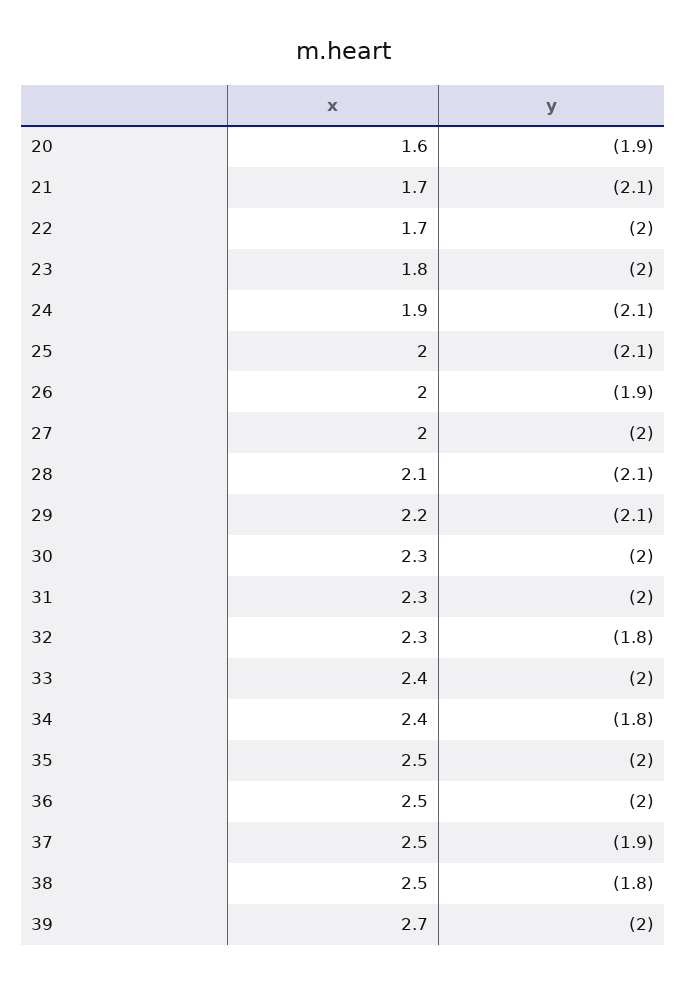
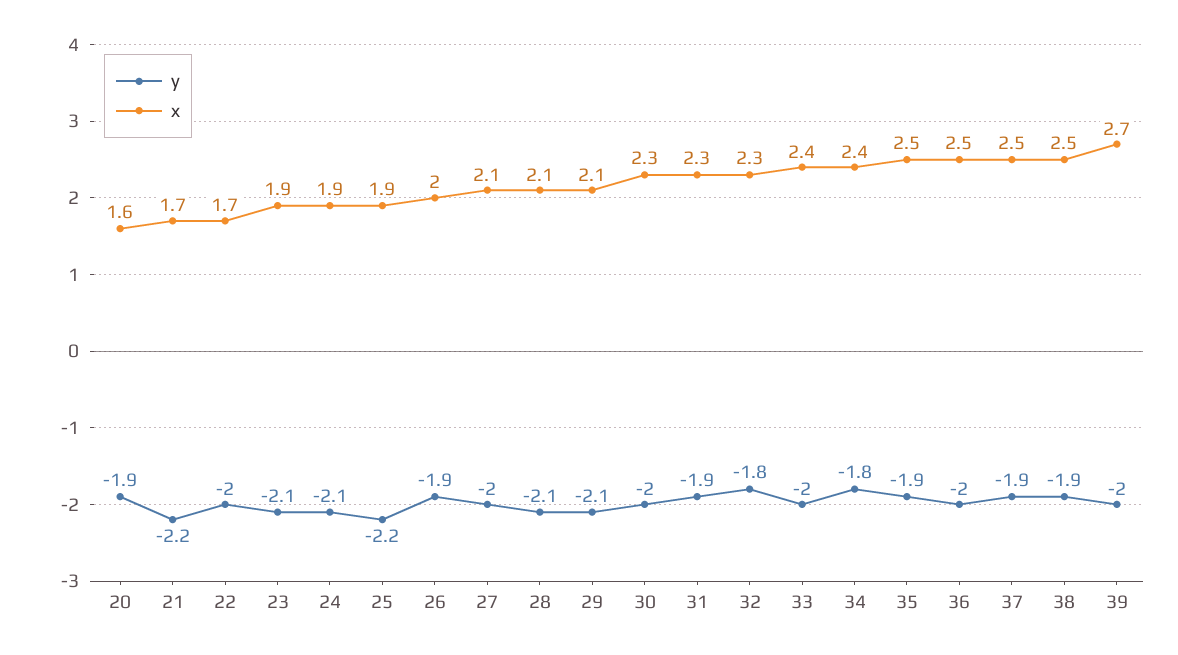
  {
    "x": {
      "20": 1.6,
      "21": 1.7,
      "22": 1.7,
-     "23": 1.8,
+     "23": 1.9,
      "24": 1.9,
-     "25": 2,
+     "25": 1.9,
      "26": 2,
-     "27": 2,
+     "27": 2.1,
      "28": 2.1,
-     "29": 2.2,
+     "29": 2.1,
      "30": 2.3,
      "31": 2.3,
      "32": 2.3,
      "33": 2.4,
      "34": 2.4,
      "35": 2.5,
      "36": 2.5,
      "37": 2.5,
      "38": 2.5,
      "39": 2.7
    },
    "y": {
      "20": -1.9,
-     "21": -2.1,
+     "21": -2.2,
      "22": -2,
-     "23": -2,
+     "23": -2.1,
      "24": -2.1,
-     "25": -2.1,
+     "25": -2.2,
      "26": -1.9,
      "27": -2,
      "28": -2.1,
      "29": -2.1,
      "30": -2,
-     "31": -2,
+     "31": -1.9,
      "32": -1.8,
      "33": -2,
      "34": -1.8,
-     "35": -2,
+     "35": -1.9,
      "36": -2,
      "37": -1.9,
-     "38": -1.8,
+     "38": -1.9,
      "39": -2
    }
  }

